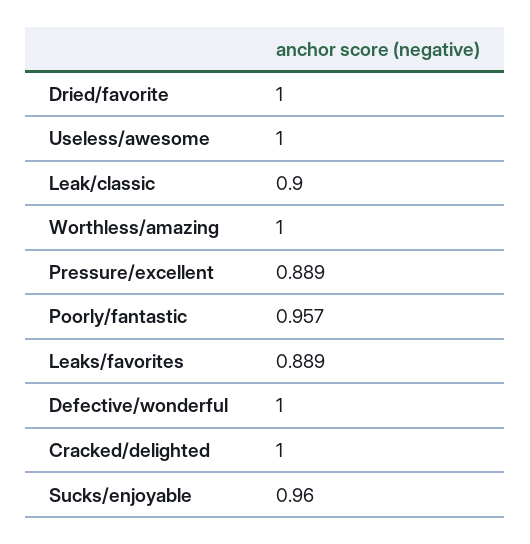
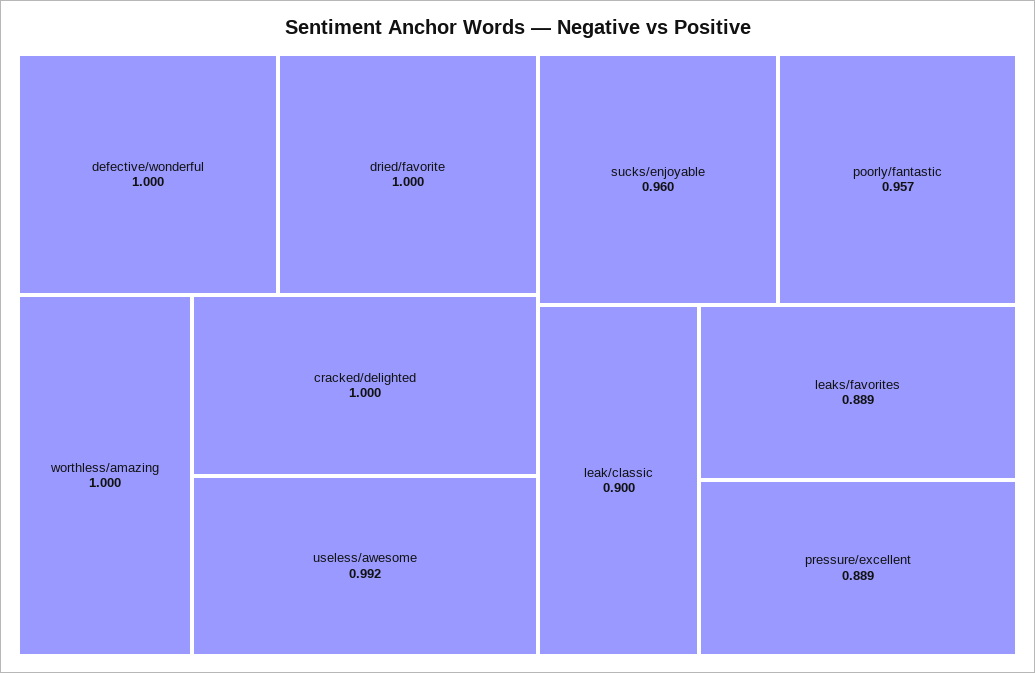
  {
    "Dried/favorite": 1,
-   "Useless/awesome": 1,
+   "Useless/awesome": 0.992,
    "Leak/classic": 0.9,
    "Worthless/amazing": 1,
    "Pressure/excellent": 0.889,
    "Poorly/fantastic": 0.957,
    "Leaks/favorites": 0.889,
    "Defective/wonderful": 1,
    "Cracked/delighted": 1,
    "Sucks/enjoyable": 0.96
  }

